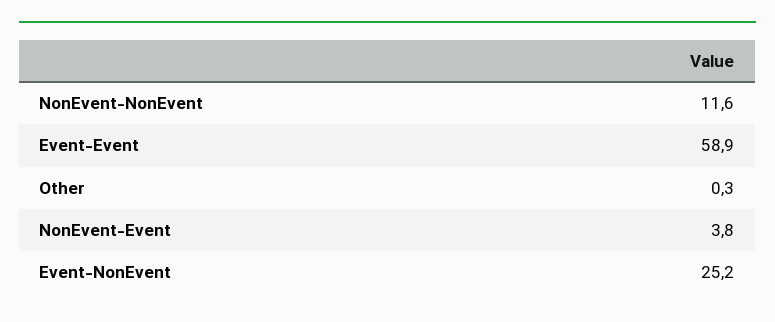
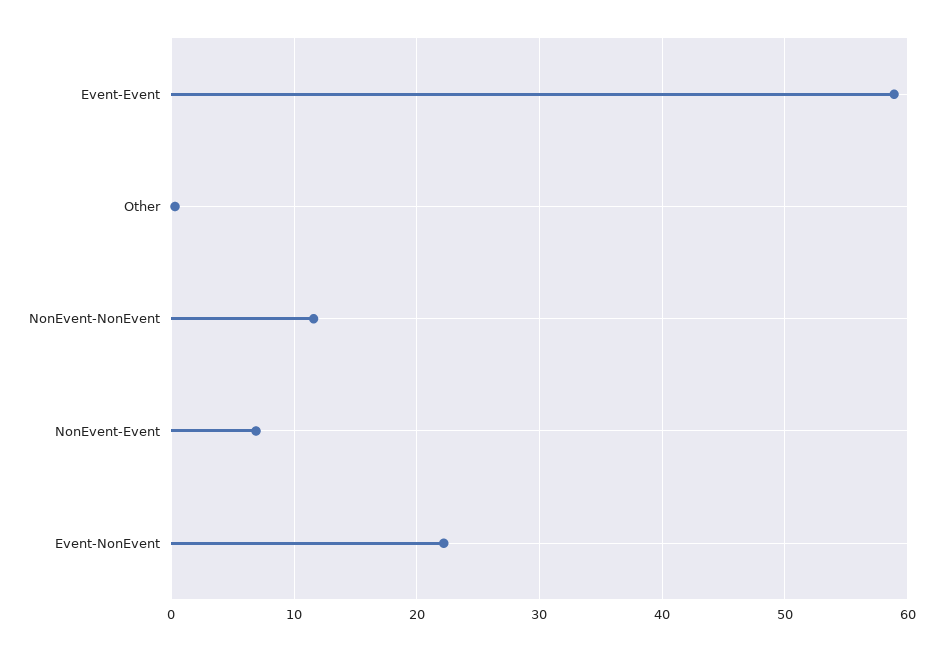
  {
    "NonEvent-NonEvent": 11.6,
    "Event-Event": 58.9,
    "Other": 0.3,
-   "NonEvent-Event": 3.8,
+   "NonEvent-Event": 7,
-   "Event-NonEvent": 25.2
+   "Event-NonEvent": 22
  }

